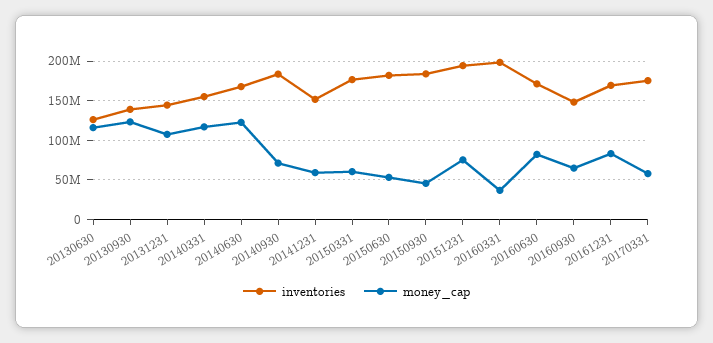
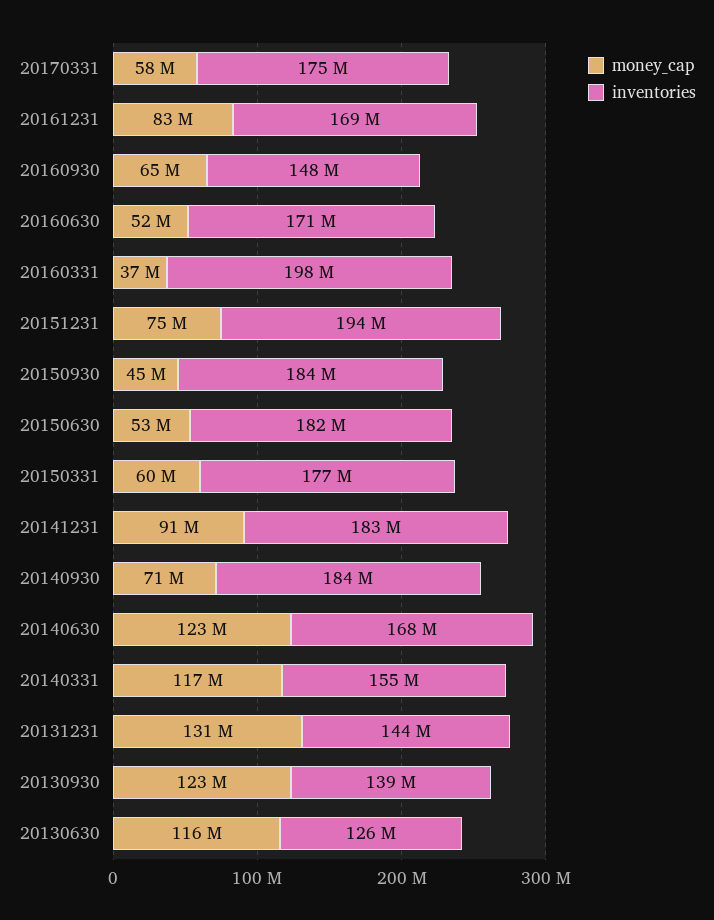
  {
    "inventories": {
      "20130630": 126000000,
      "20130930": 139000000,
      "20131231": 144000000,
      "20140331": 155000000,
      "20140630": 168000000,
      "20140930": 184000000,
-     "20141231": 150000000,
+     "20141231": 183000000,
      "20150331": 177000000,
      "20150630": 182000000,
      "20150930": 184000000,
      "20151231": 194000000,
      "20160331": 198000000,
      "20160630": 171000000,
      "20160930": 148000000,
      "20161231": 169000000,
      "20170331": 175000000
    },
    "money_cap": {
      "20130630": 116000000,
      "20130930": 123000000,
-     "20131231": 110000000,
+     "20131231": 131000000,
      "20140331": 117000000,
      "20140630": 123000000,
      "20140930": 71000000,
-     "20141231": 60000000,
+     "20141231": 91000000,
      "20150331": 60000000,
      "20150630": 53000000,
      "20150930": 45000000,
      "20151231": 75000000,
      "20160331": 37000000,
-     "20160630": 80000000,
+     "20160630": 52000000,
      "20160930": 65000000,
      "20161231": 83000000,
      "20170331": 58000000
    }
  }

